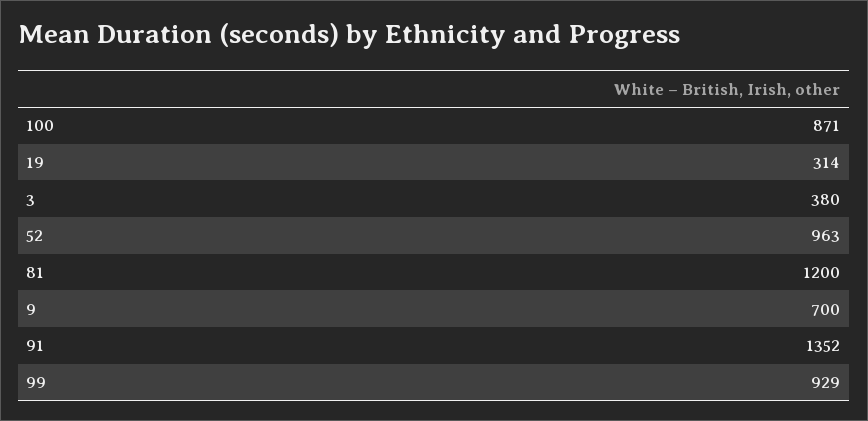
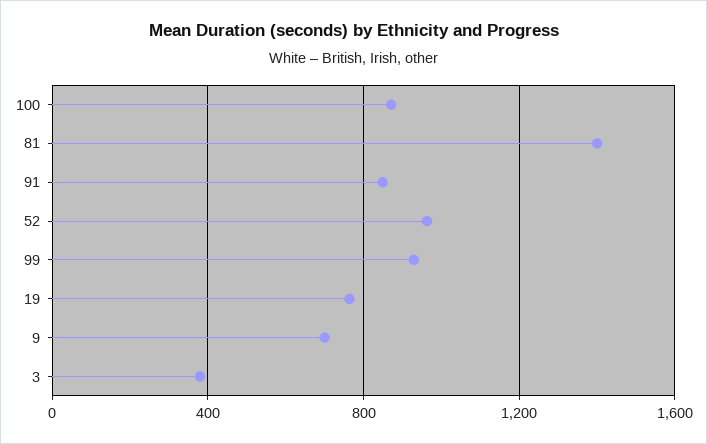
  {
    "100": 871,
-   "19": 314,
+   "19": 750,
    "3": 380,
    "52": 963,
-   "81": 1200,
+   "81": 1400,
    "9": 700,
-   "91": 1352,
+   "91": 850,
    "99": 929
  }

